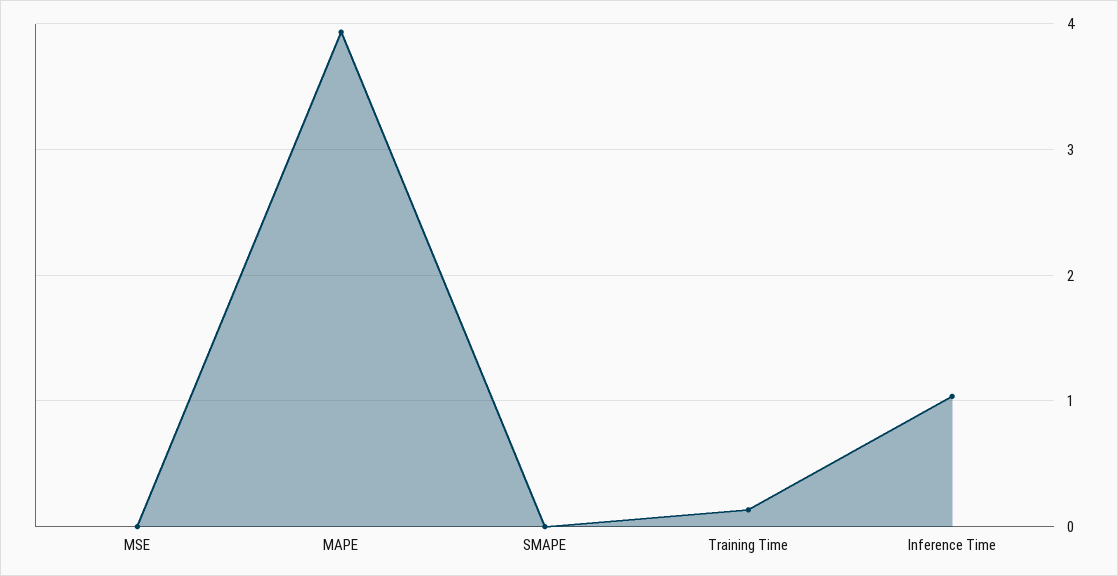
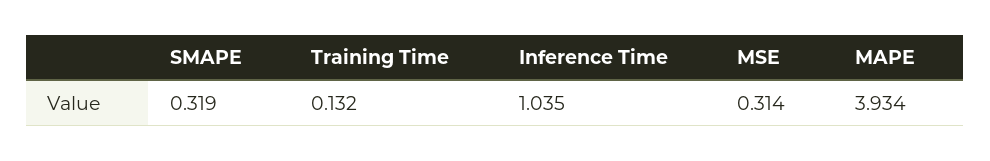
  {
-   "MSE": 0,
+   "MSE": 0.314,
    "MAPE": 3.934,
-   "SMAPE": 0,
+   "SMAPE": 0.319,
    "Training Time": 0.132,
    "Inference Time": 1.035
  }

